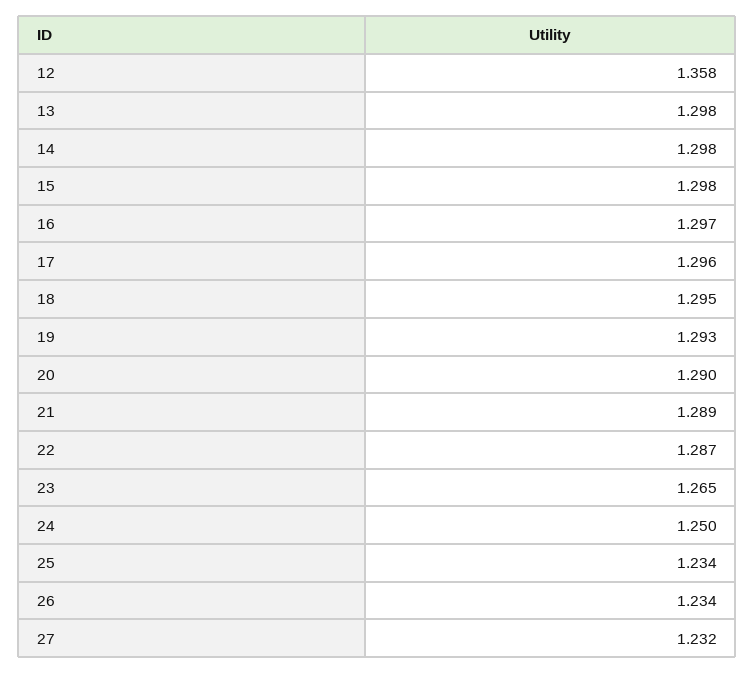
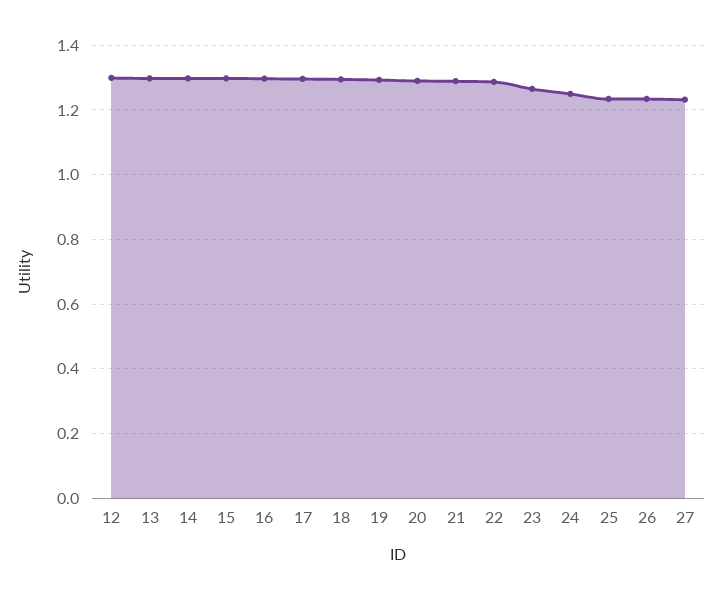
  {
-   "12": 1.358,
+   "12": 1.3,
    "13": 1.298,
    "14": 1.298,
    "15": 1.298,
    "16": 1.297,
    "17": 1.296,
    "18": 1.295,
    "19": 1.293,
    "20": 1.29,
    "21": 1.289,
    "22": 1.287,
    "23": 1.265,
    "24": 1.25,
    "25": 1.234,
    "26": 1.234,
    "27": 1.232
  }

